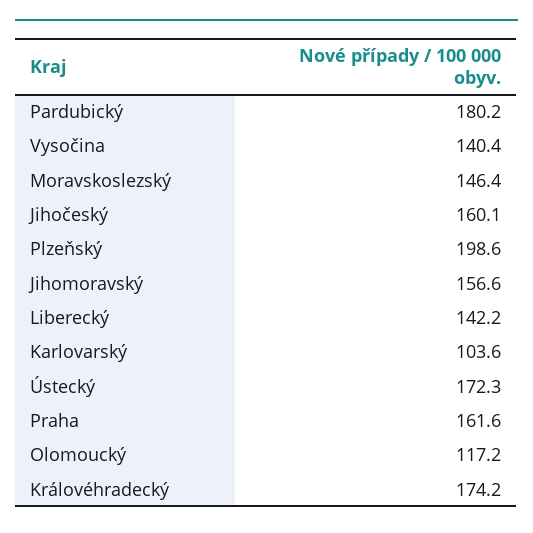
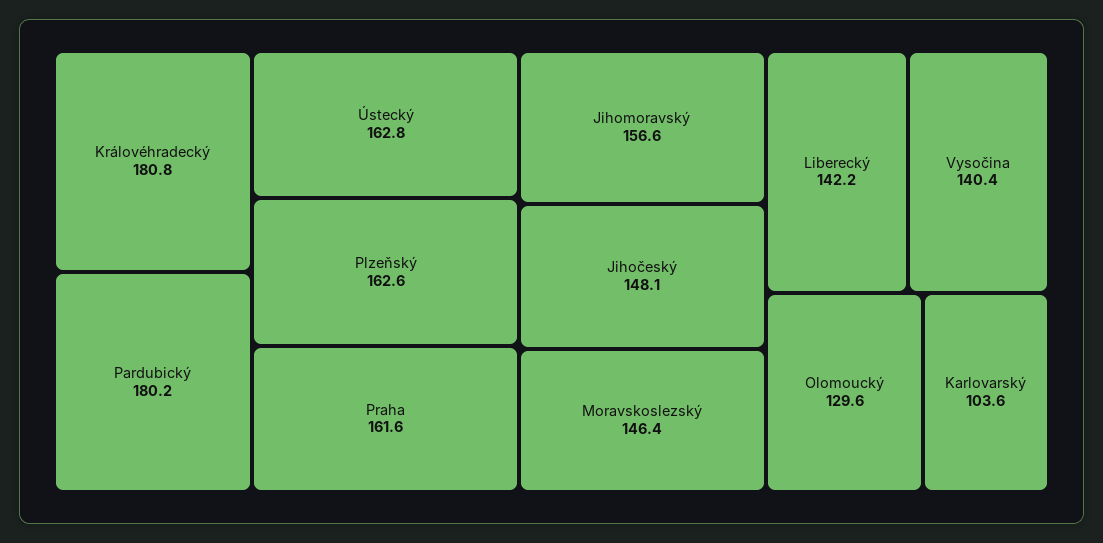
  {
    "Pardubický": 180.2,
    "Vysočina": 140.4,
    "Moravskoslezský": 146.4,
-   "Jihočeský": 160.1,
+   "Jihočeský": 148.1,
-   "Plzeňský": 198.6,
+   "Plzeňský": 162.6,
    "Jihomoravský": 156.6,
    "Liberecký": 142.2,
    "Karlovarský": 103.6,
-   "Ústecký": 172.3,
+   "Ústecký": 162.8,
    "Praha": 161.6,
-   "Olomoucký": 117.2,
+   "Olomoucký": 129.6,
-   "Královéhradecký": 174.2
+   "Královéhradecký": 180.8
  }

